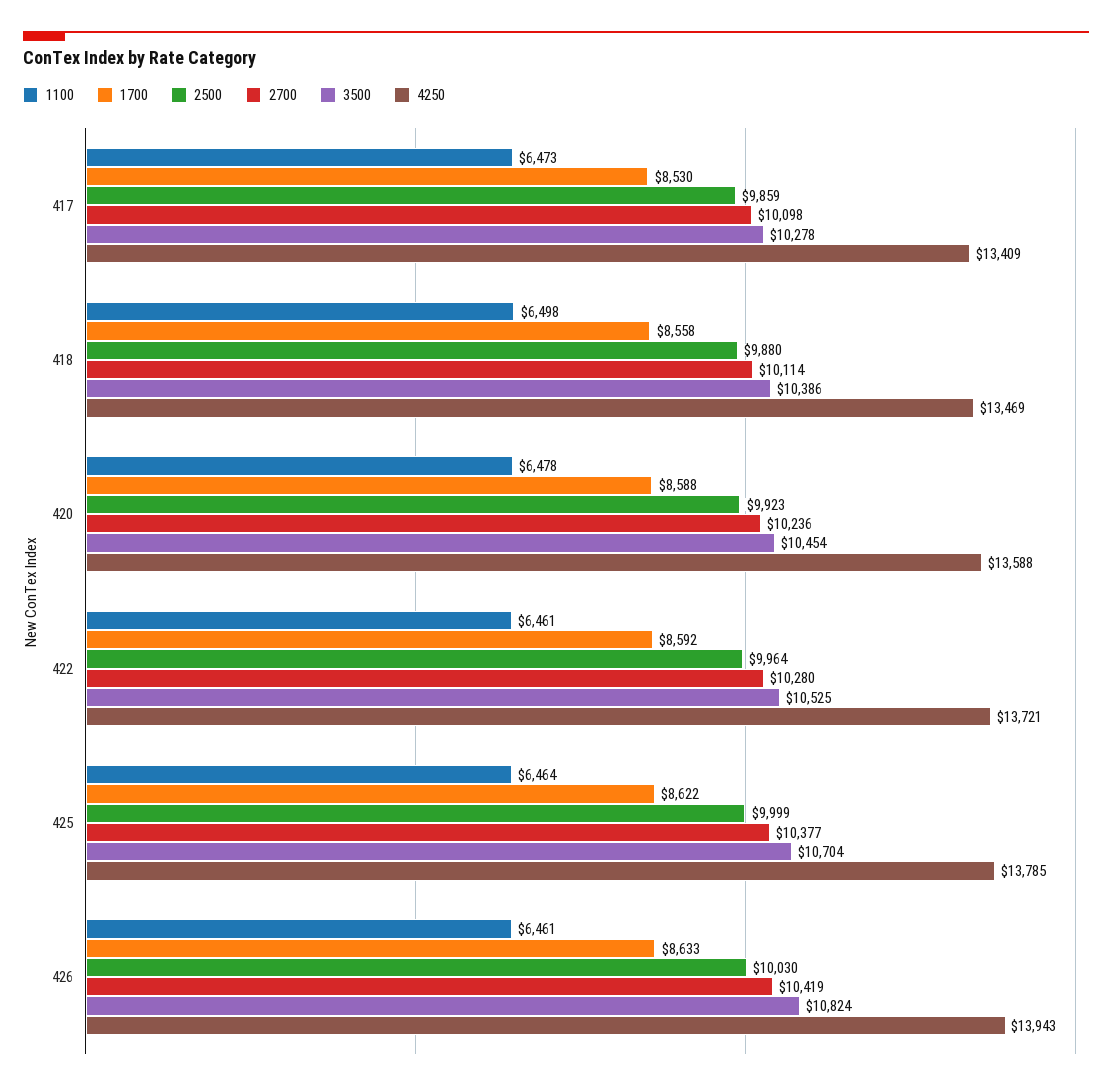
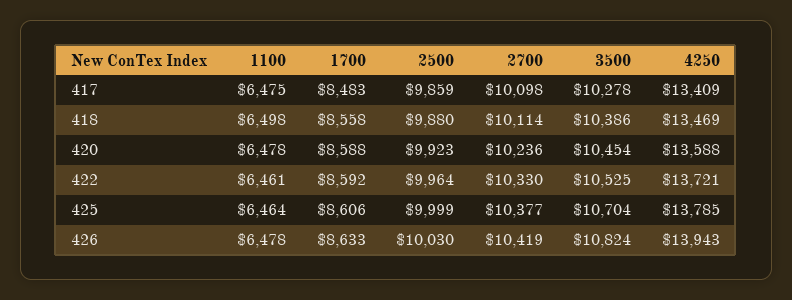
  {
    "1100": {
-     "417": 6473,
+     "417": 6475,
      "418": 6498,
      "420": 6478,
      "422": 6461,
      "425": 6464,
-     "426": 6461
+     "426": 6478
    },
    "1700": {
-     "417": 8530,
+     "417": 8483,
      "418": 8558,
      "420": 8588,
      "422": 8592,
-     "425": 8622,
+     "425": 8606,
      "426": 8633
    },
    "2500": {
      "417": 9859,
      "418": 9880,
      "420": 9923,
      "422": 9964,
      "425": 9999,
      "426": 10030
    },
    "2700": {
      "417": 10098,
      "418": 10114,
      "420": 10236,
-     "422": 10280,
+     "422": 10330,
      "425": 10377,
      "426": 10419
    },
    "3500": {
      "417": 10278,
      "418": 10386,
      "420": 10454,
      "422": 10525,
      "425": 10704,
      "426": 10824
    },
    "4250": {
      "417": 13409,
      "418": 13469,
      "420": 13588,
      "422": 13721,
      "425": 13785,
      "426": 13943
    }
  }

